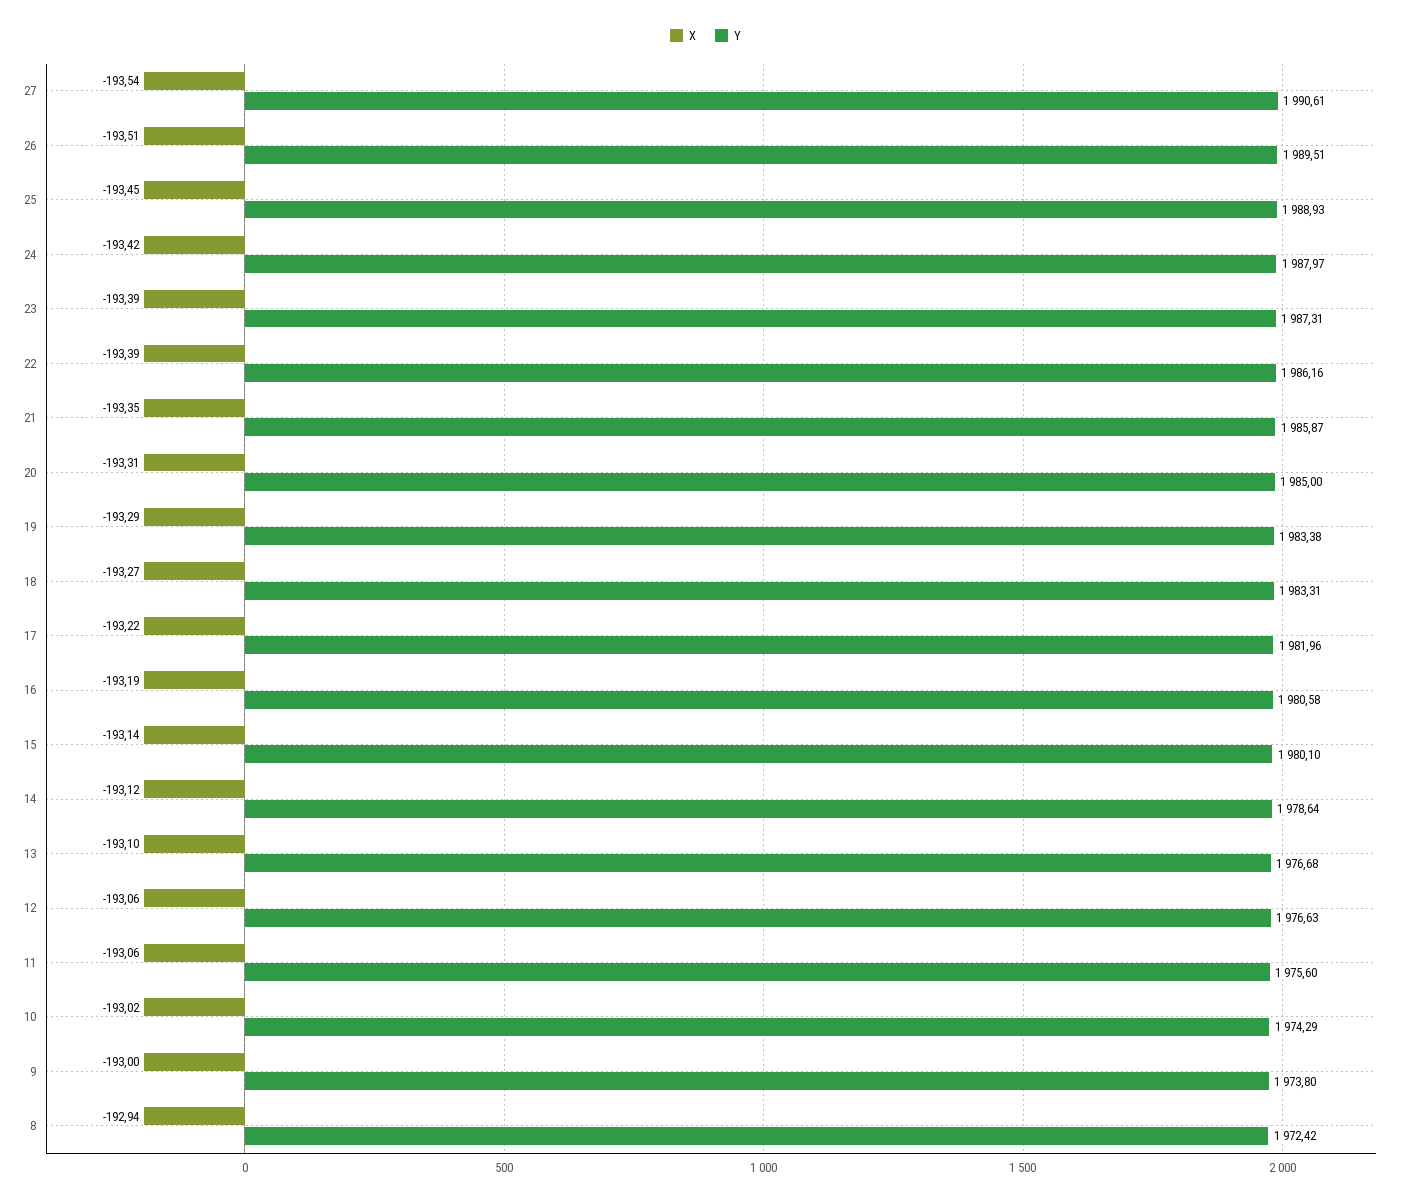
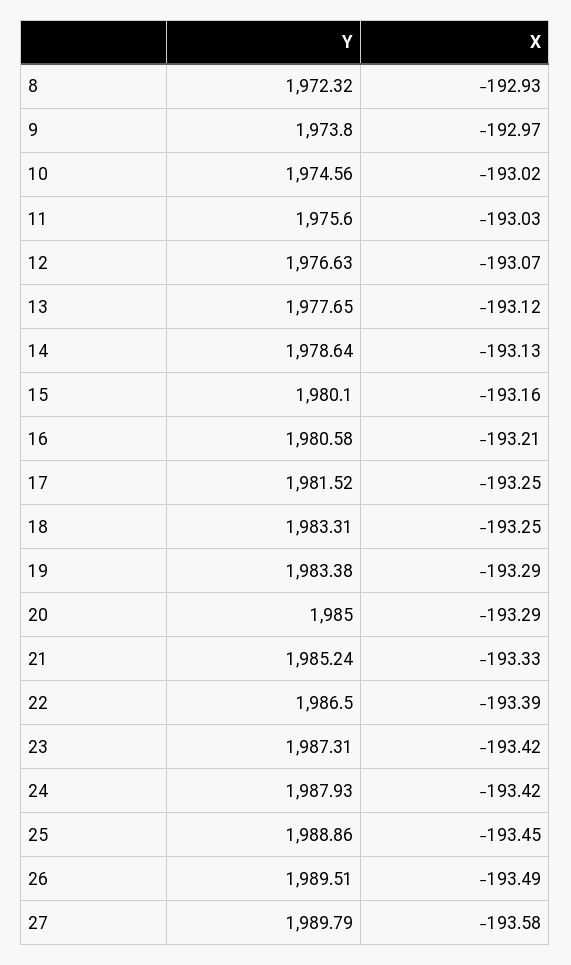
  {
    "X": {
-     "27": -193.54,
+     "27": -193.58,
-     "26": -193.51,
+     "26": -193.49,
      "25": -193.45,
      "24": -193.42,
-     "23": -193.39,
+     "23": -193.42,
      "22": -193.39,
-     "21": -193.35,
+     "21": -193.33,
-     "20": -193.31,
+     "20": -193.29,
      "19": -193.29,
-     "18": -193.27,
+     "18": -193.25,
-     "17": -193.22,
+     "17": -193.25,
-     "16": -193.19,
+     "16": -193.21,
-     "15": -193.14,
+     "15": -193.16,
-     "14": -193.12,
+     "14": -193.13,
-     "13": -193.1,
+     "13": -193.12,
-     "12": -193.06,
+     "12": -193.07,
-     "11": -193.06,
+     "11": -193.03,
      "10": -193.02,
-     "9": -193,
+     "9": -192.97,
-     "8": -192.94
+     "8": -192.93
    },
    "Y": {
-     "27": 1990.61,
+     "27": 1989.79,
      "26": 1989.51,
-     "25": 1988.93,
+     "25": 1988.86,
-     "24": 1987.97,
+     "24": 1987.93,
      "23": 1987.31,
-     "22": 1986.16,
+     "22": 1986.5,
-     "21": 1985.87,
+     "21": 1985.24,
      "20": 1985,
      "19": 1983.38,
      "18": 1983.31,
-     "17": 1981.96,
+     "17": 1981.52,
      "16": 1980.58,
      "15": 1980.1,
      "14": 1978.64,
-     "13": 1976.68,
+     "13": 1977.65,
      "12": 1976.63,
      "11": 1975.6,
-     "10": 1974.29,
+     "10": 1974.56,
      "9": 1973.8,
-     "8": 1972.42
+     "8": 1972.32
    }
  }

